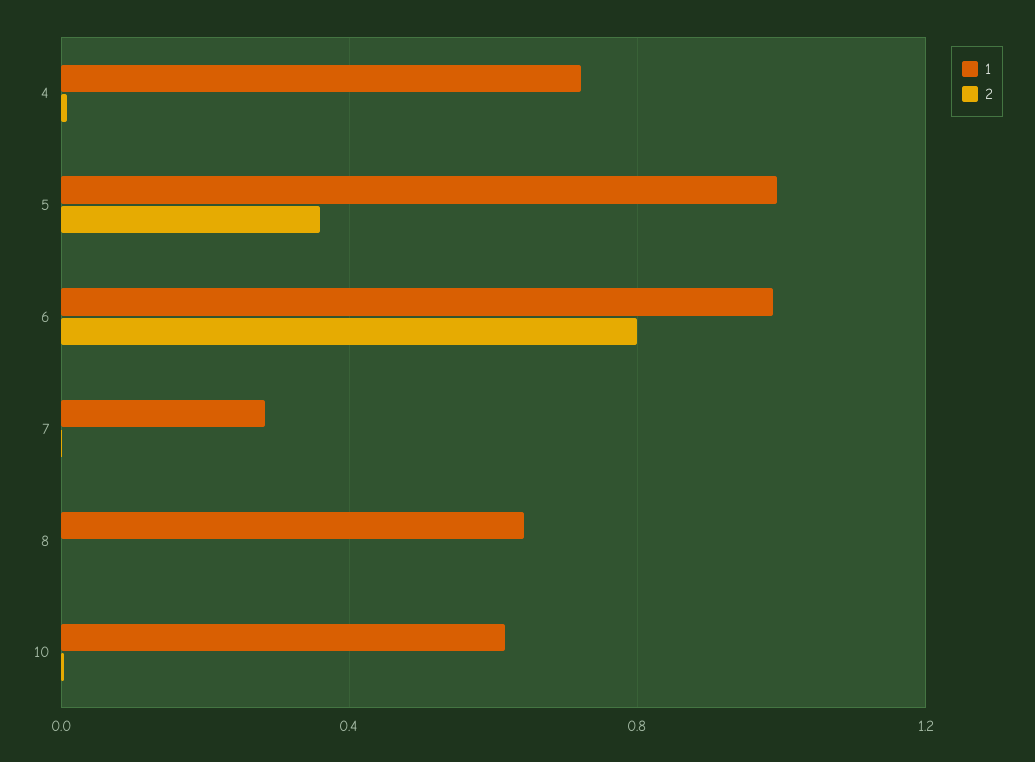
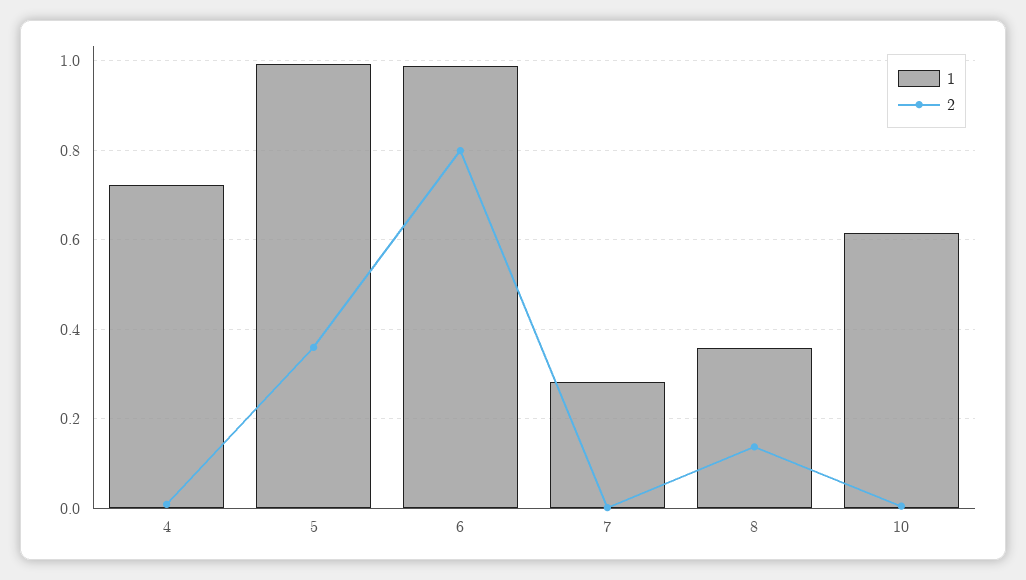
  {
    "1": {
      "4": 0.72,
      "5": 1,
      "6": 0.98,
      "7": 0.28,
-     "8": 0.65,
+     "8": 0.36,
      "10": 0.62
    },
    "2": {
      "4": 0,
      "5": 0.36,
      "6": 0.8,
      "7": 0,
-     "8": 0,
+     "8": 0.14,
      "10": 0
    }
  }

